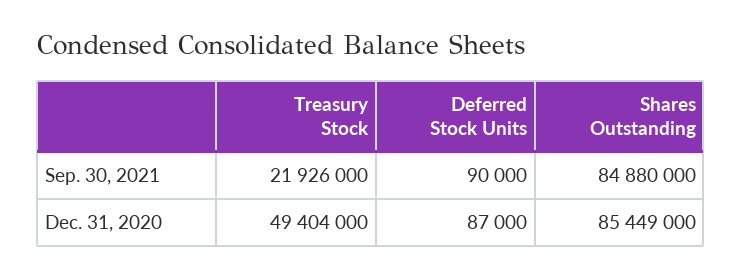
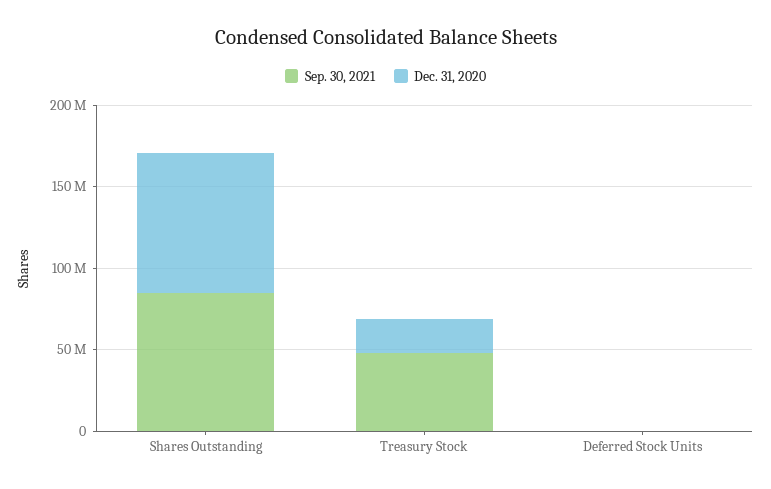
  {
    "Sep. 30, 2021": {
-     "Treasury Stock": 21926000,
+     "Treasury Stock": 50000000,
      "Deferred Stock Units": 90000,
      "Shares Outstanding": 84880000
    },
    "Dec. 31, 2020": {
-     "Treasury Stock": 49404000,
+     "Treasury Stock": 20000000,
      "Deferred Stock Units": 87000,
      "Shares Outstanding": 85449000
    }
  }

